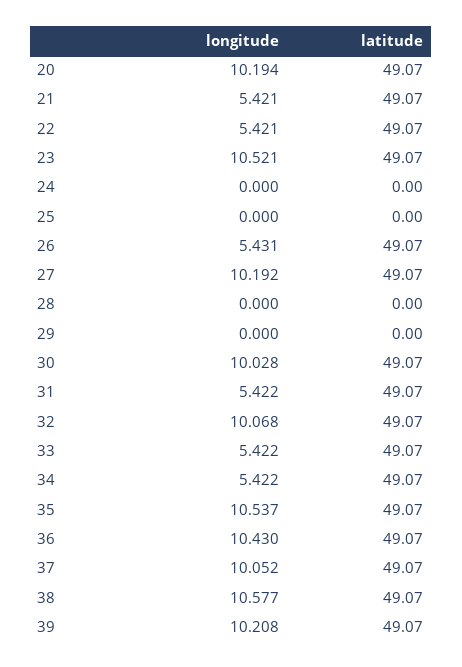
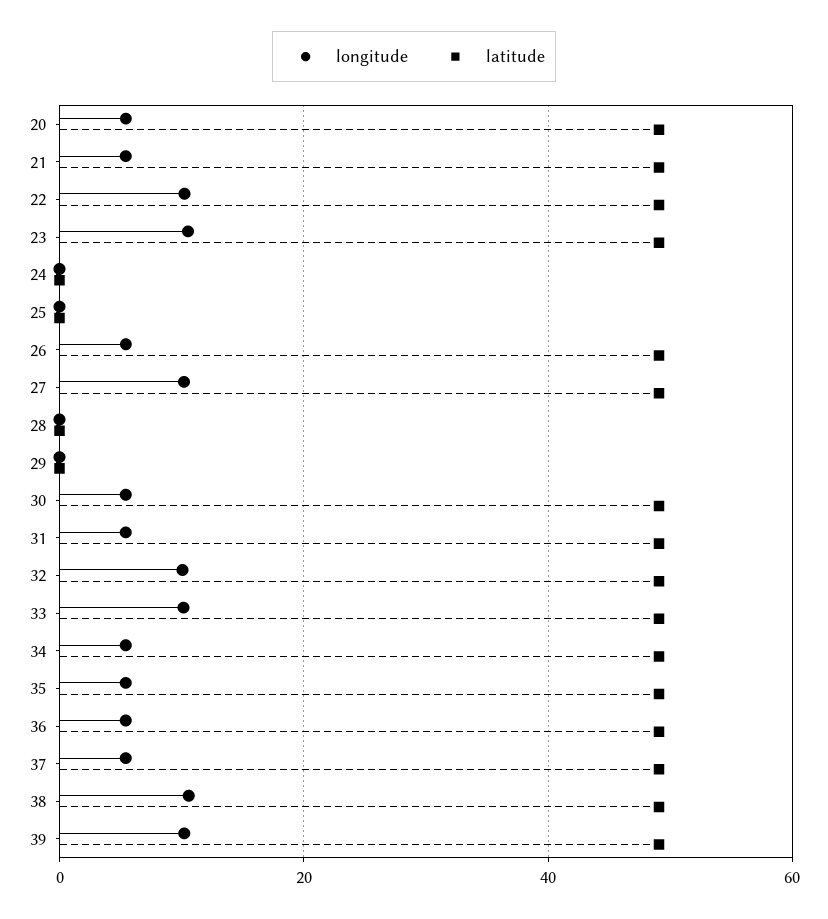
  {
    "longitude": {
-     "20": 10.194,
+     "20": 6,
      "21": 5.421,
-     "22": 5.421,
+     "22": 10,
      "23": 10.521,
      "24": 0,
      "25": 0,
      "26": 5.431,
      "27": 10.192,
      "28": 0,
      "29": 0,
-     "30": 10.028,
+     "30": 6,
      "31": 5.422,
      "32": 10.068,
-     "33": 5.422,
+     "33": 10,
      "34": 5.422,
-     "35": 10.537,
+     "35": 6,
-     "36": 10.43,
+     "36": 6,
-     "37": 10.052,
+     "37": 6,
      "38": 10.577,
      "39": 10.208
    },
    "latitude": {
      "20": 49.07,
      "21": 49.07,
      "22": 49.07,
      "23": 49.07,
      "24": 0,
      "25": 0,
      "26": 49.07,
      "27": 49.07,
      "28": 0,
      "29": 0,
      "30": 49.07,
      "31": 49.07,
      "32": 49.07,
      "33": 49.07,
      "34": 49.07,
      "35": 49.07,
      "36": 49.07,
      "37": 49.07,
      "38": 49.07,
      "39": 49.07
    }
  }

